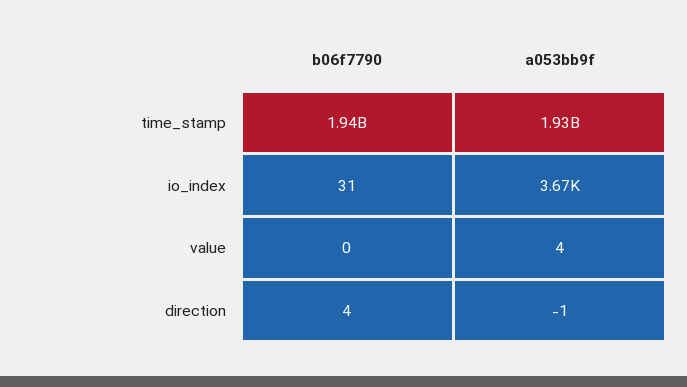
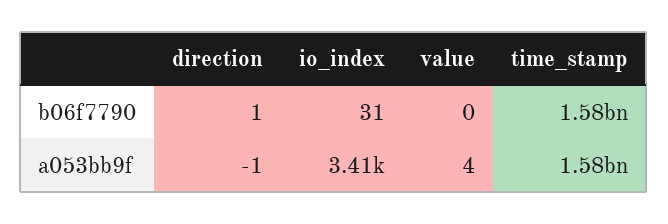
  {
    "b06f7790": {
-     "time_stamp": 1940000000,
+     "time_stamp": 1580000000,
      "io_index": 31,
      "value": 0,
-     "direction": 4
+     "direction": 1
    },
    "a053bb9f": {
-     "time_stamp": 1930000000,
+     "time_stamp": 1580000000,
-     "io_index": 3670,
+     "io_index": 3410,
      "value": 4,
      "direction": -1
    }
  }

